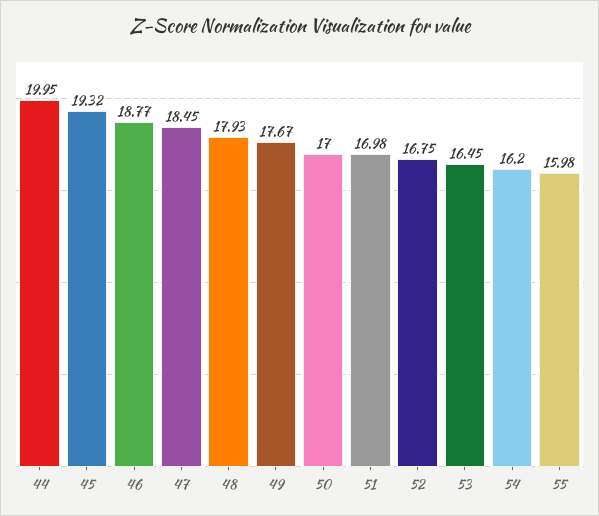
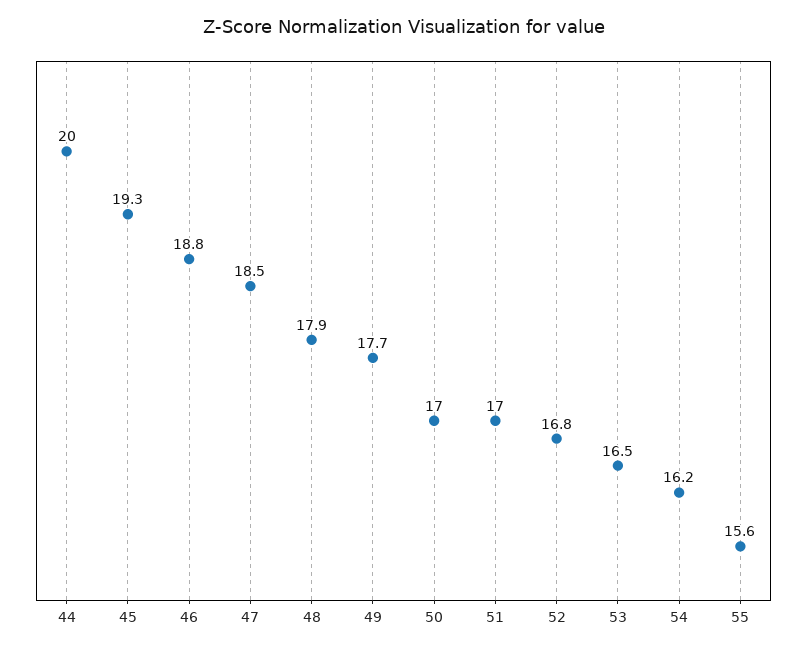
  {
    "44": 19.95,
    "45": 19.32,
    "46": 18.77,
    "47": 18.45,
    "48": 17.93,
    "49": 17.67,
    "50": 17,
    "51": 16.98,
    "52": 16.75,
    "53": 16.45,
    "54": 16.2,
-   "55": 15.98
+   "55": 15.6
  }

